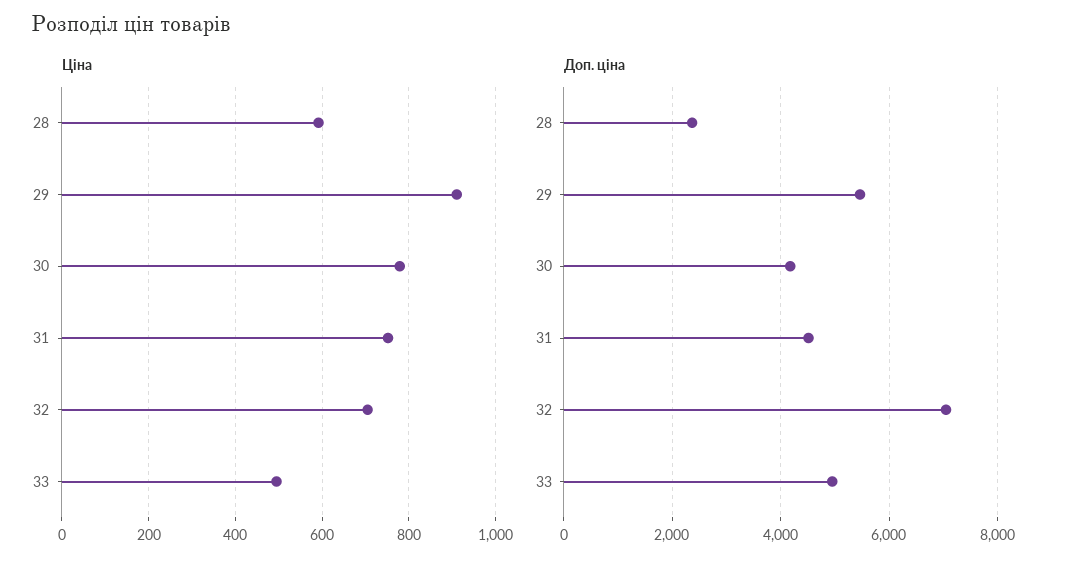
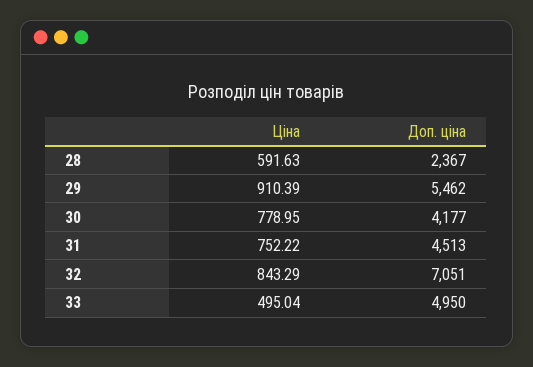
  {
    "Ціна": {
      "28": 591.63,
      "29": 910.39,
      "30": 778.95,
      "31": 752.22,
-     "32": 700,
+     "32": 843.29,
      "33": 495.04
    },
    "Доп. ціна": {
      "28": 2367,
      "29": 5462,
      "30": 4177,
      "31": 4513,
      "32": 7051,
      "33": 4950
    }
  }

